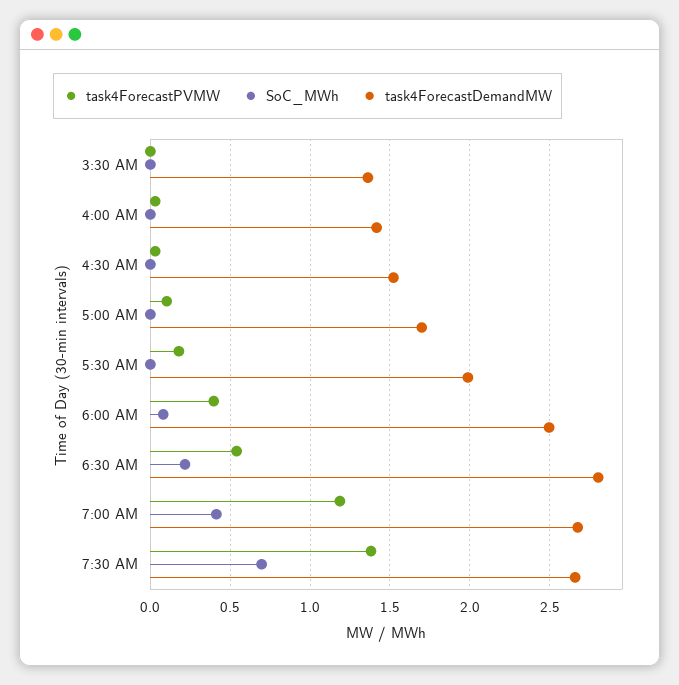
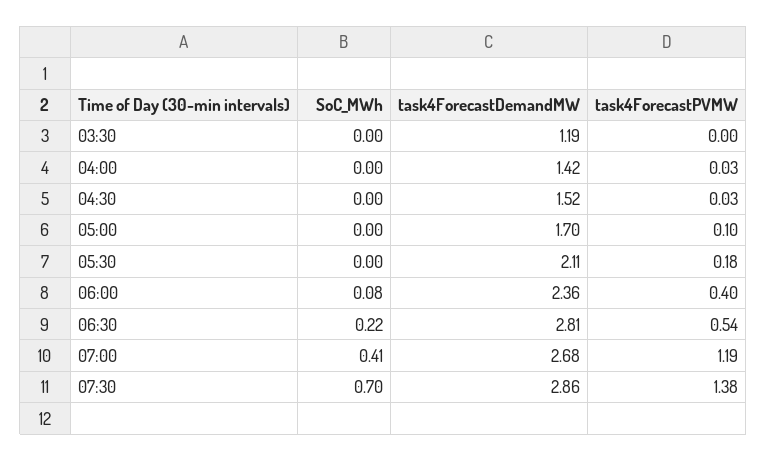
  {
    "task4ForecastPVMW": {
      "3:30 AM": 0,
      "4:00 AM": 0.03,
      "4:30 AM": 0.03,
      "5:00 AM": 0.1,
      "5:30 AM": 0.18,
      "6:00 AM": 0.4,
      "6:30 AM": 0.54,
      "7:00 AM": 1.19,
      "7:30 AM": 1.38
    },
    "SoC_MWh": {
      "3:30 AM": 0,
      "4:00 AM": 0,
      "4:30 AM": 0,
      "5:00 AM": 0,
      "5:30 AM": 0,
      "6:00 AM": 0.08,
      "6:30 AM": 0.22,
      "7:00 AM": 0.41,
      "7:30 AM": 0.7
    },
    "task4ForecastDemandMW": {
-     "3:30 AM": 1.35,
+     "3:30 AM": 1.19,
      "4:00 AM": 1.42,
      "4:30 AM": 1.52,
      "5:00 AM": 1.7,
-     "5:30 AM": 2,
+     "5:30 AM": 2.11,
-     "6:00 AM": 2.5,
+     "6:00 AM": 2.36,
      "6:30 AM": 2.81,
      "7:00 AM": 2.68,
-     "7:30 AM": 2.65
+     "7:30 AM": 2.86
    }
  }

